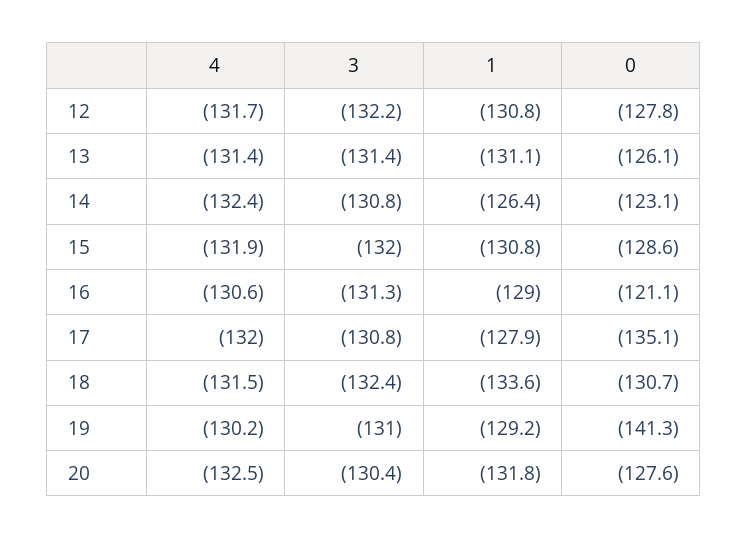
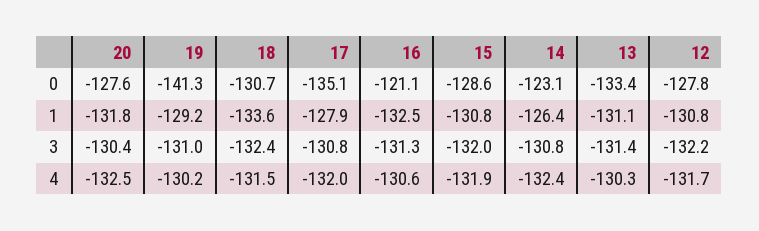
  {
    "4": {
      "12": -131.7,
-     "13": -131.4,
+     "13": -130.3,
      "14": -132.4,
      "15": -131.9,
      "16": -130.6,
      "17": -132,
      "18": -131.5,
      "19": -130.2,
      "20": -132.5
    },
    "3": {
      "12": -132.2,
      "13": -131.4,
      "14": -130.8,
      "15": -132,
      "16": -131.3,
      "17": -130.8,
      "18": -132.4,
      "19": -131,
      "20": -130.4
    },
    "1": {
      "12": -130.8,
      "13": -131.1,
      "14": -126.4,
      "15": -130.8,
-     "16": -129,
+     "16": -132.5,
      "17": -127.9,
      "18": -133.6,
      "19": -129.2,
      "20": -131.8
    },
    "0": {
      "12": -127.8,
-     "13": -126.1,
+     "13": -133.4,
      "14": -123.1,
      "15": -128.6,
      "16": -121.1,
      "17": -135.1,
      "18": -130.7,
      "19": -141.3,
      "20": -127.6
    }
  }

